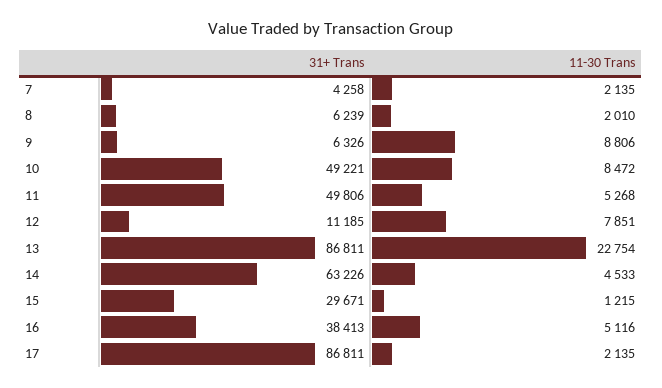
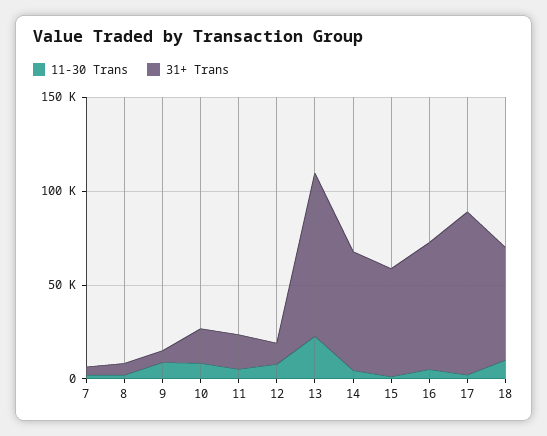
  {
    "31+ Trans": {
      "7": 4258,
      "8": 6239,
      "9": 6326,
-     "10": 49221,
+     "10": 20000,
-     "11": 49806,
+     "11": 20000,
      "12": 11185,
      "13": 86811,
      "14": 63226,
-     "15": 29671,
+     "15": 60000,
-     "16": 38413,
+     "16": 70000,
-     "17": 86811
+     "17": 86811,
+     "18": 60000
    },
    "11-30 Trans": {
      "7": 2135,
      "8": 2010,
      "9": 8806,
      "10": 8472,
      "11": 5268,
      "12": 7851,
      "13": 22754,
      "14": 4533,
      "15": 1215,
      "16": 5116,
-     "17": 2135
+     "17": 2135,
+     "18": 10000
    }
  }

